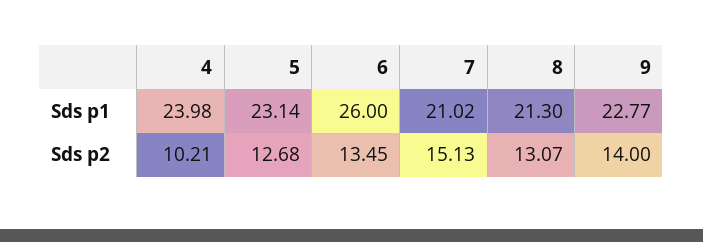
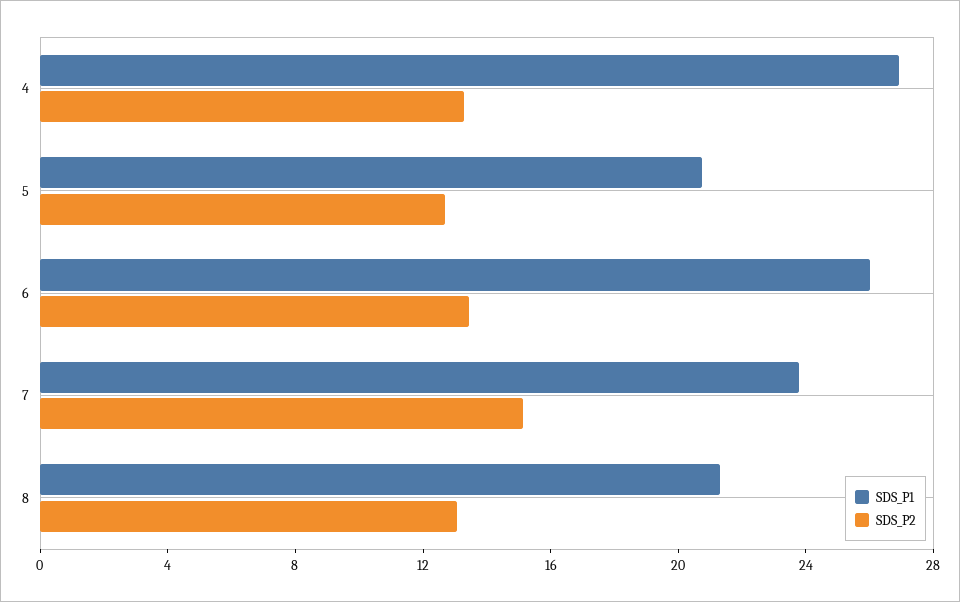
  {
    "Sds p1": {
-     "4": 23.98,
+     "4": 27,
-     "5": 23.14,
+     "5": 21,
      "6": 26,
-     "7": 21.02,
+     "7": 24,
-     "8": 21.3,
+     "8": 21.3
-     "9": 22.77
    },
    "Sds p2": {
-     "4": 10.21,
+     "4": 13,
      "5": 12.68,
      "6": 13.45,
      "7": 15.13,
-     "8": 13.07,
+     "8": 13.07
-     "9": 14
    }
  }

